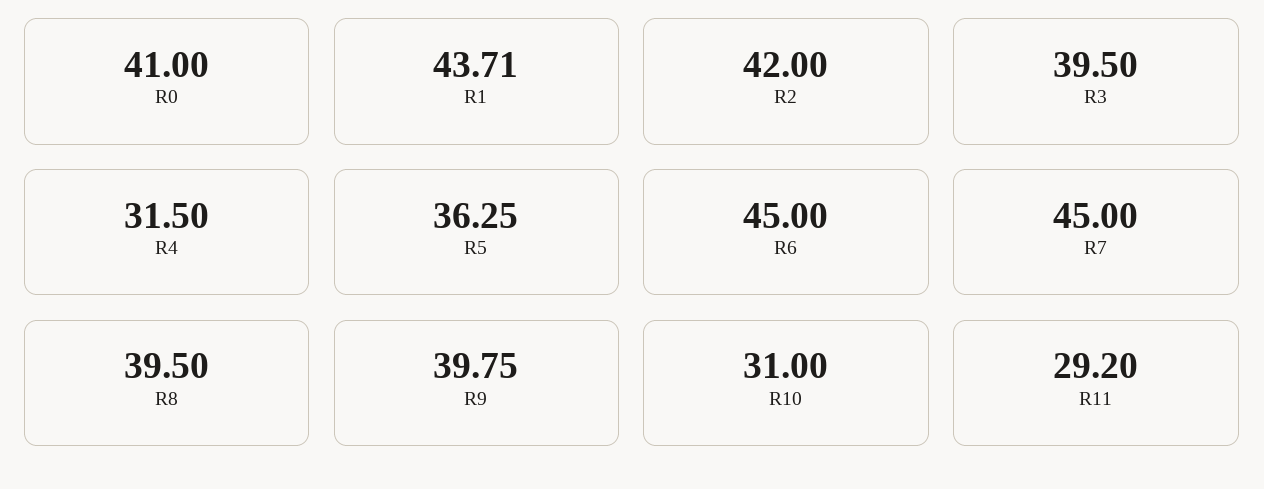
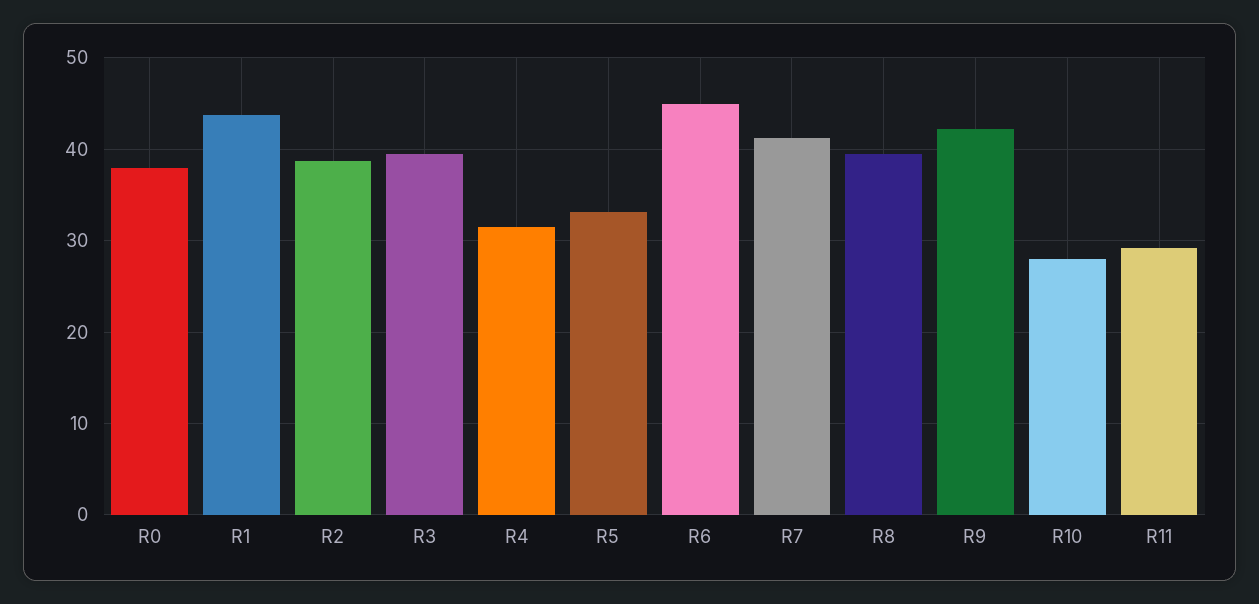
  {
-   "R0": 41,
+   "R0": 38,
    "R1": 43.71,
-   "R2": 42,
+   "R2": 39,
    "R3": 39.5,
    "R4": 31.5,
-   "R5": 36.25,
+   "R5": 33,
    "R6": 45,
-   "R7": 45,
+   "R7": 41,
    "R8": 39.5,
-   "R9": 39.75,
+   "R9": 42,
-   "R10": 31,
+   "R10": 28,
    "R11": 29.2
  }

